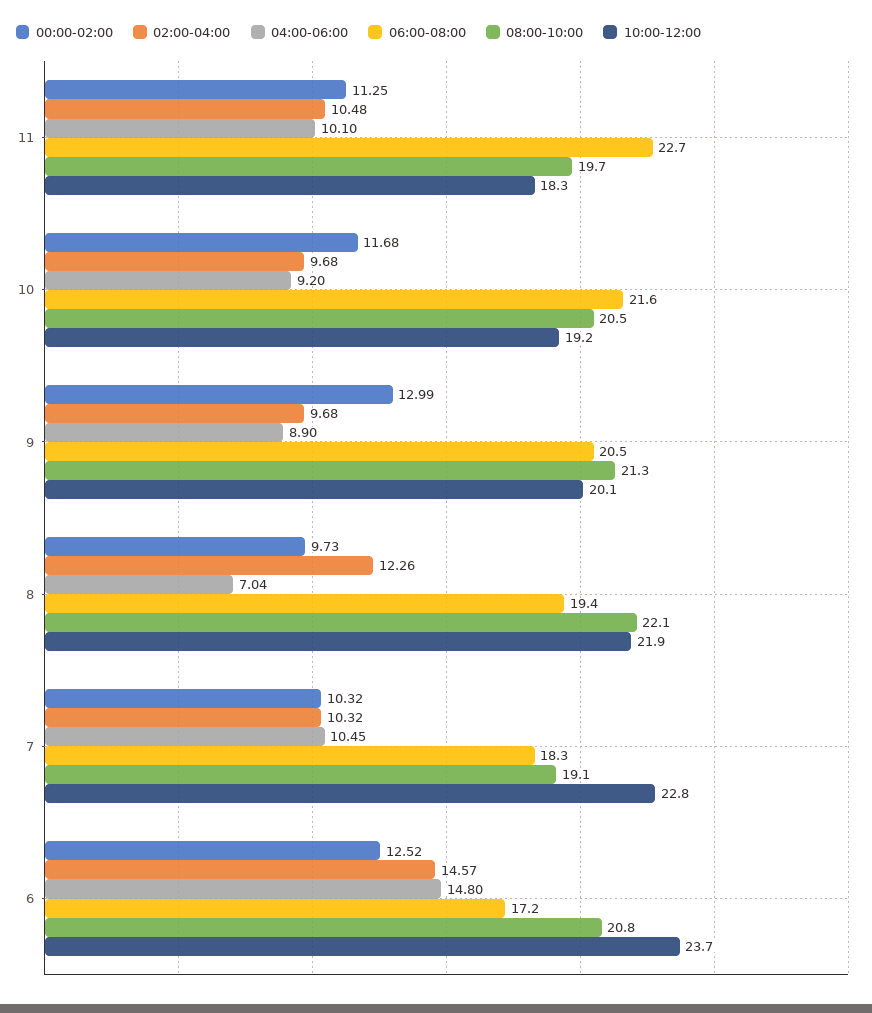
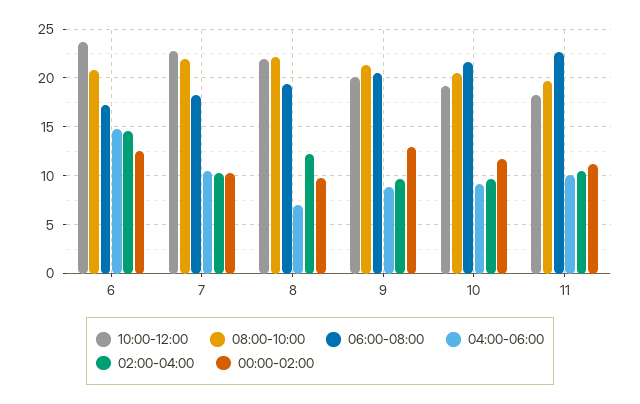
  {
    "00:00-02:00": {
      "11": 11.25,
      "10": 11.68,
      "9": 12.99,
      "8": 9.73,
      "7": 10.32,
      "6": 12.52
    },
    "02:00-04:00": {
      "11": 10.48,
      "10": 9.68,
      "9": 9.68,
      "8": 12.26,
      "7": 10.32,
      "6": 14.57
    },
    "04:00-06:00": {
      "11": 10.1,
      "10": 9.2,
      "9": 8.9,
      "8": 7.04,
      "7": 10.45,
      "6": 14.8
    },
    "06:00-08:00": {
      "11": 22.7,
      "10": 21.6,
      "9": 20.5,
      "8": 19.4,
      "7": 18.3,
      "6": 17.2
    },
    "08:00-10:00": {
      "11": 19.7,
      "10": 20.5,
      "9": 21.3,
      "8": 22.1,
-     "7": 19.1,
+     "7": 22,
      "6": 20.8
    },
    "10:00-12:00": {
      "11": 18.3,
      "10": 19.2,
      "9": 20.1,
      "8": 21.9,
      "7": 22.8,
      "6": 23.7
    }
  }

